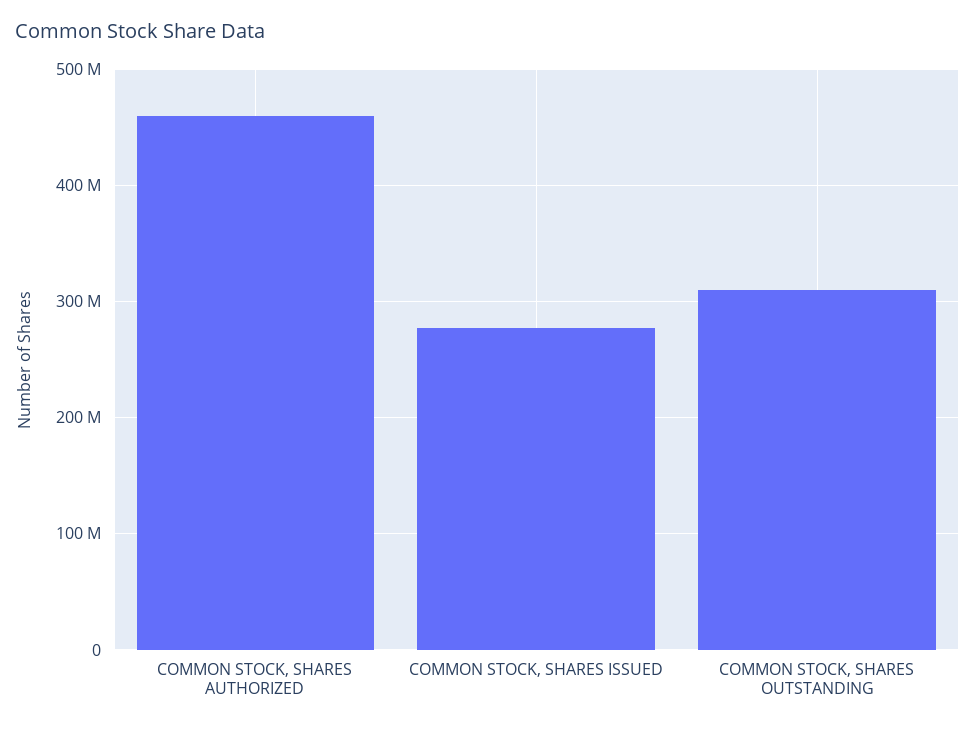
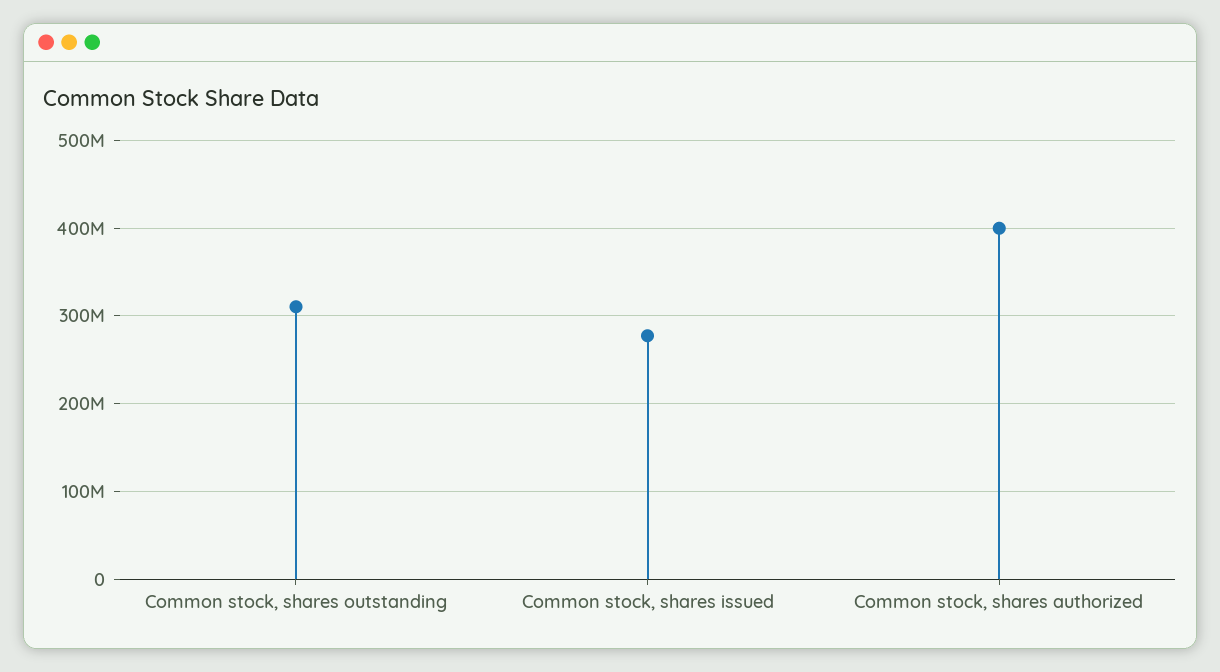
  {
-   "COMMON STOCK, SHARES AUTHORIZED": 460000000,
+   "COMMON STOCK, SHARES AUTHORIZED": 400000000,
    "COMMON STOCK, SHARES ISSUED": 280000000,
    "COMMON STOCK, SHARES OUTSTANDING": 310000000
  }

